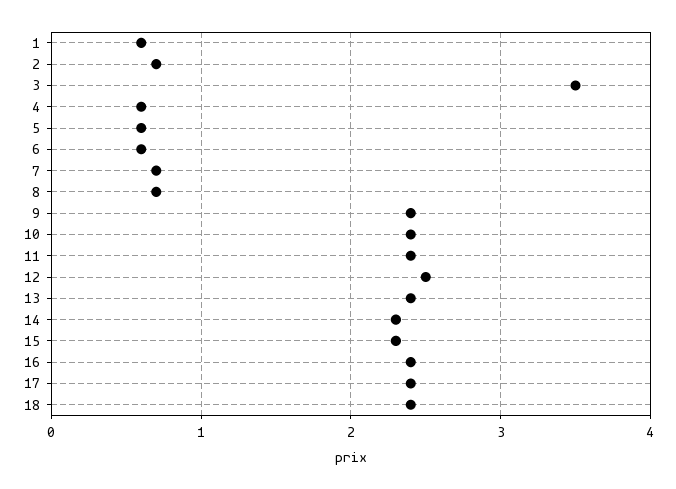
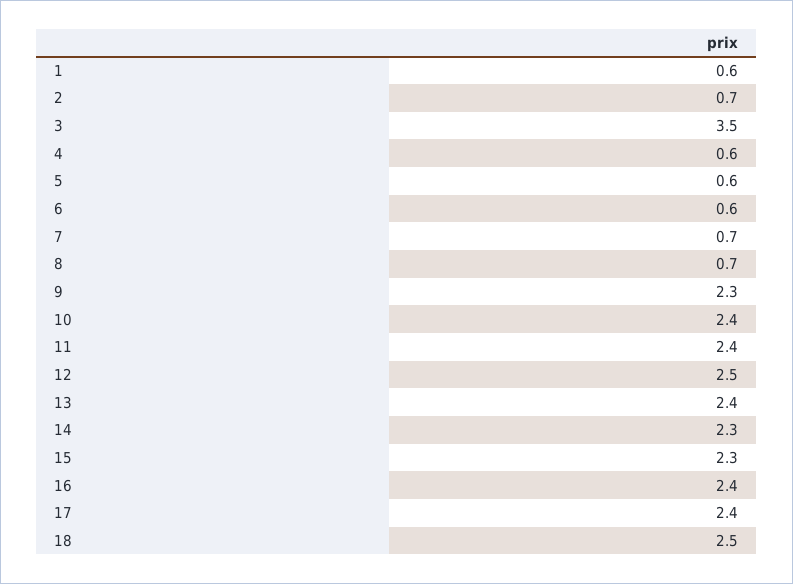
  {
    "1": 0.6,
    "2": 0.7,
    "3": 3.5,
    "4": 0.6,
    "5": 0.6,
    "6": 0.6,
    "7": 0.7,
    "8": 0.7,
-   "9": 2.4,
+   "9": 2.3,
    "10": 2.4,
    "11": 2.4,
    "12": 2.5,
    "13": 2.4,
    "14": 2.3,
    "15": 2.3,
    "16": 2.4,
    "17": 2.4,
-   "18": 2.4
+   "18": 2.5
  }

